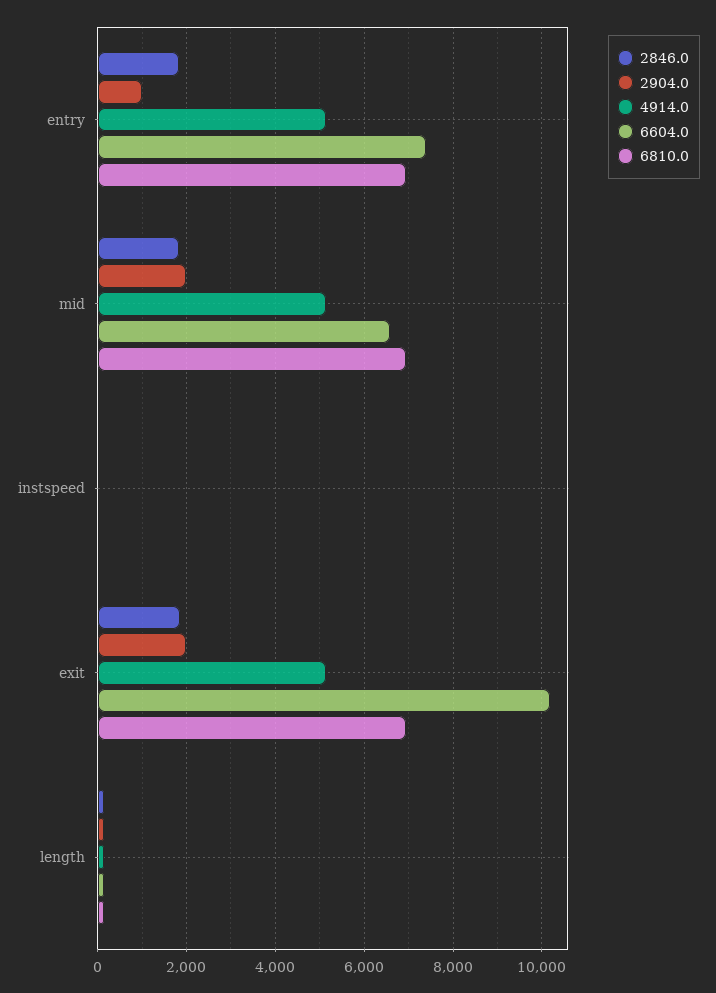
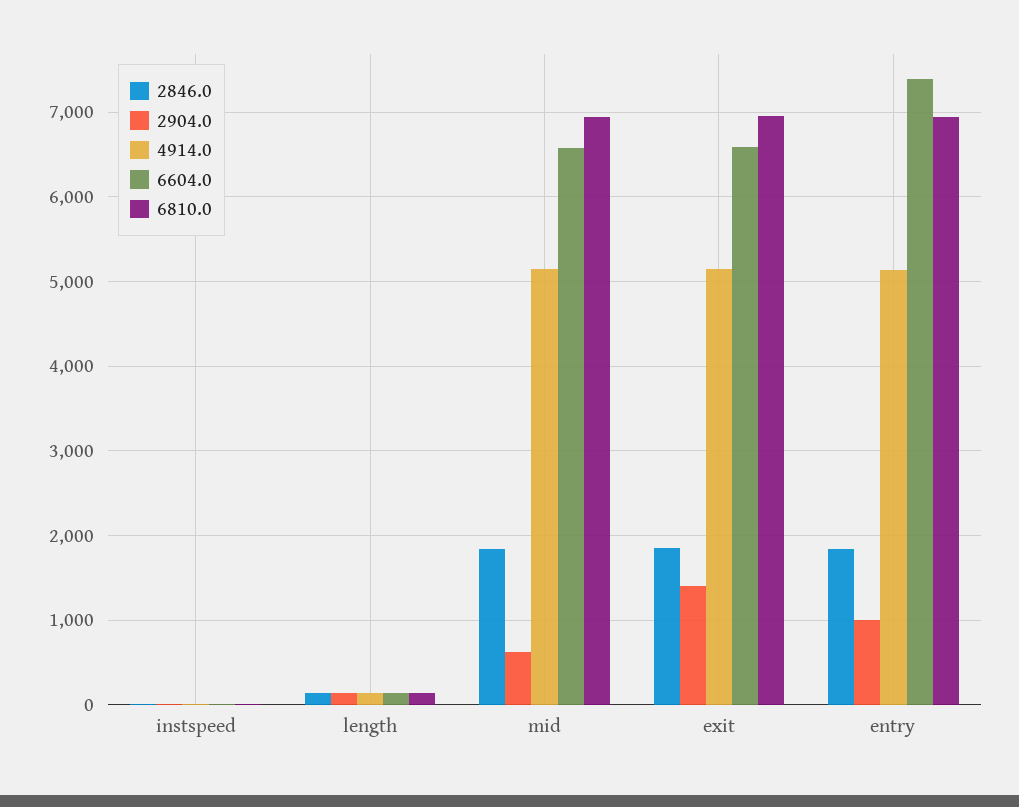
  {
    "2846.0": {
      "entry": 1800,
      "mid": 1800,
      "instspeed": 0,
      "exit": 1800,
      "length": 100
    },
    "2904.0": {
      "entry": 1000,
-     "mid": 2000,
+     "mid": 600,
      "instspeed": 0,
-     "exit": 2000,
+     "exit": 1400,
      "length": 100
    },
    "4914.0": {
      "entry": 5100,
      "mid": 5100,
      "instspeed": 0,
      "exit": 5200,
      "length": 100
    },
    "6604.0": {
      "entry": 7400,
      "mid": 6600,
      "instspeed": 0,
-     "exit": 10200,
+     "exit": 6600,
      "length": 100
    },
    "6810.0": {
      "entry": 6900,
      "mid": 6900,
      "instspeed": 0,
      "exit": 7000,
      "length": 100
    }
  }

